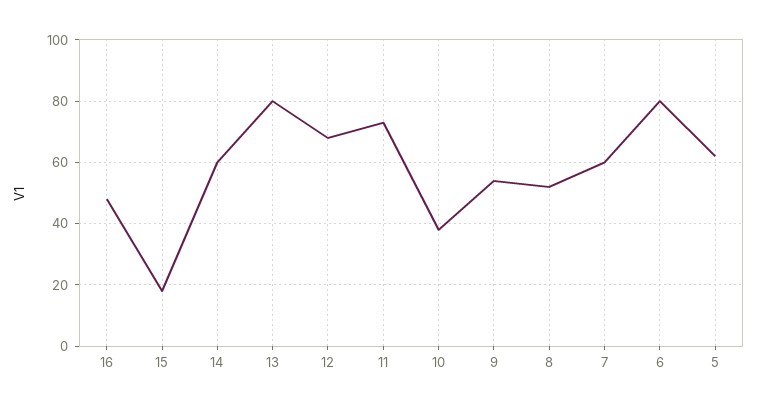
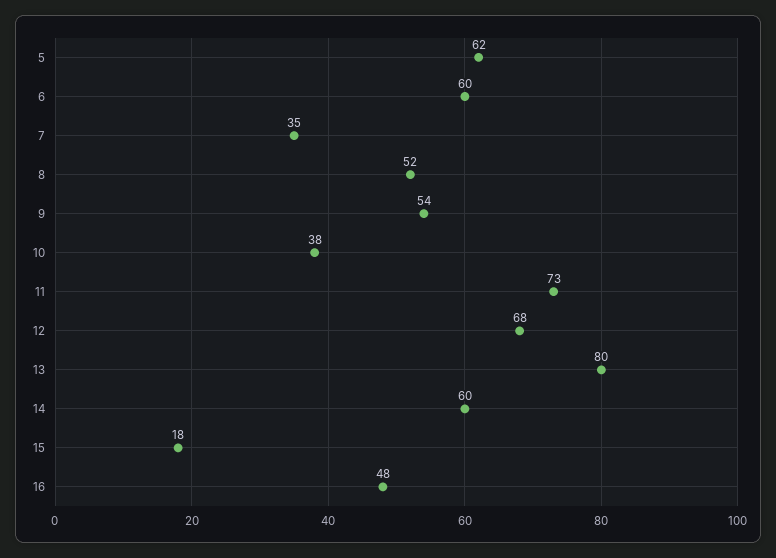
  {
    "16": 48,
    "15": 18,
    "14": 60,
    "13": 80,
    "12": 68,
    "11": 73,
    "10": 38,
    "9": 54,
    "8": 52,
-   "7": 60,
+   "7": 35,
-   "6": 80,
+   "6": 60,
    "5": 62
  }

